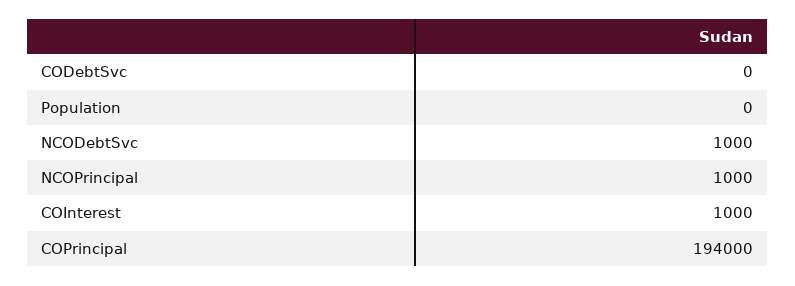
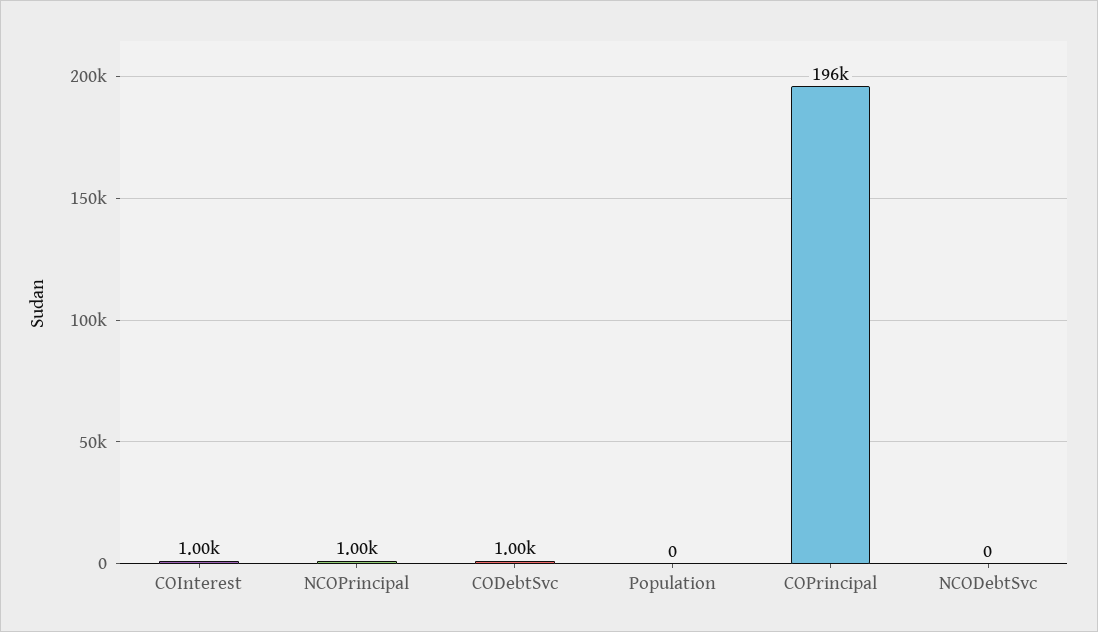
  {
-   "CODebtSvc": 0,
+   "CODebtSvc": 1000,
    "Population": 0,
-   "NCODebtSvc": 1000,
+   "NCODebtSvc": 0,
    "NCOPrincipal": 1000,
    "COInterest": 1000,
-   "COPrincipal": 194000
+   "COPrincipal": 196000
  }

